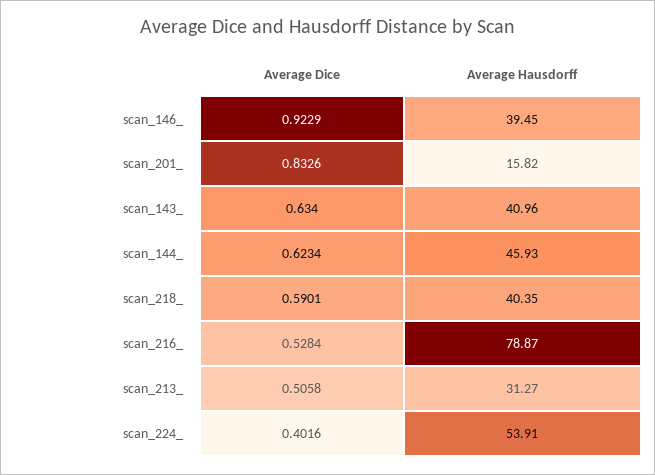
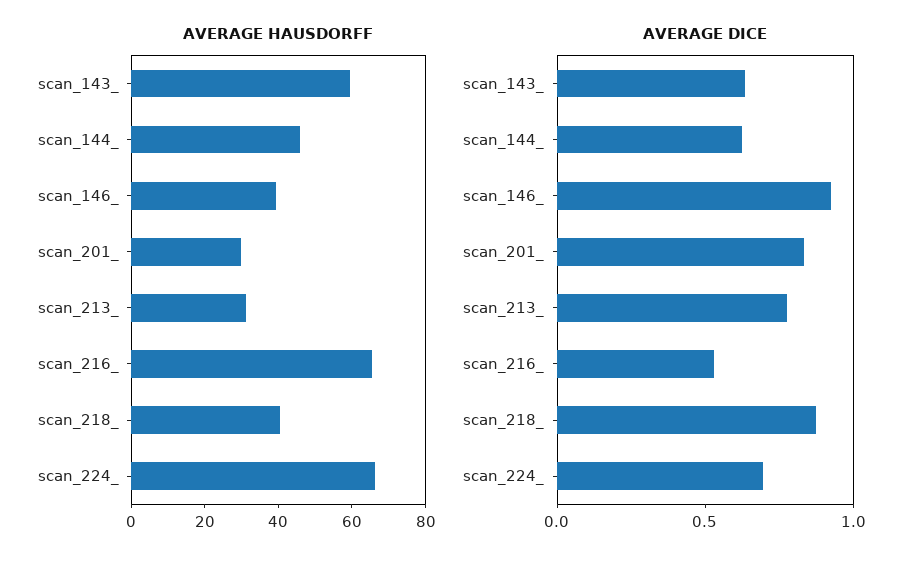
  {
    "Average Dice": {
      "scan_146_": 0.9229,
      "scan_201_": 0.8326,
      "scan_143_": 0.634,
      "scan_144_": 0.6234,
-     "scan_218_": 0.5901,
+     "scan_218_": 0.9,
      "scan_216_": 0.5284,
-     "scan_213_": 0.5058,
+     "scan_213_": 0.8,
-     "scan_224_": 0.4016
+     "scan_224_": 0.7
    },
    "Average Hausdorff": {
      "scan_146_": 39.45,
-     "scan_201_": 15.82,
+     "scan_201_": 30,
-     "scan_143_": 40.96,
+     "scan_143_": 60,
      "scan_144_": 45.93,
      "scan_218_": 40.35,
-     "scan_216_": 78.87,
+     "scan_216_": 65,
      "scan_213_": 31.27,
-     "scan_224_": 53.91
+     "scan_224_": 65
    }
  }

